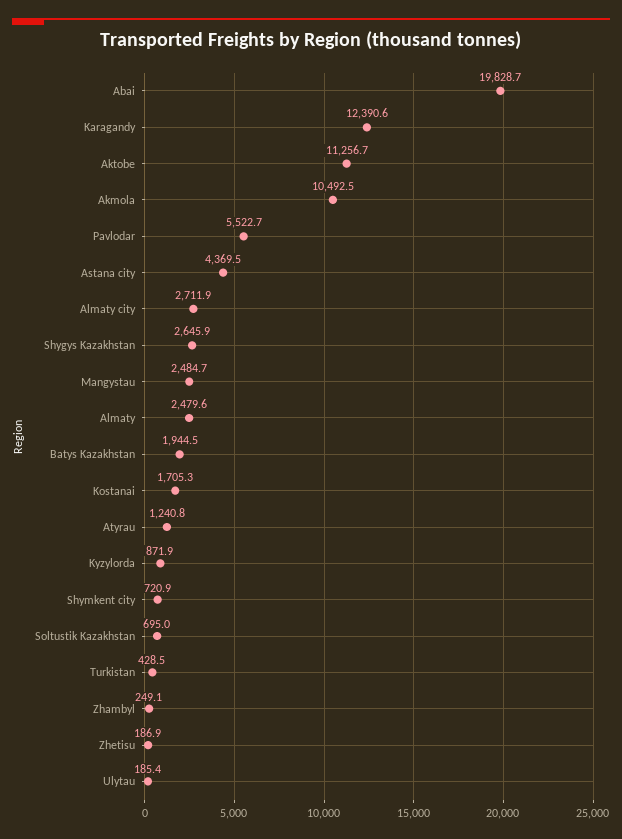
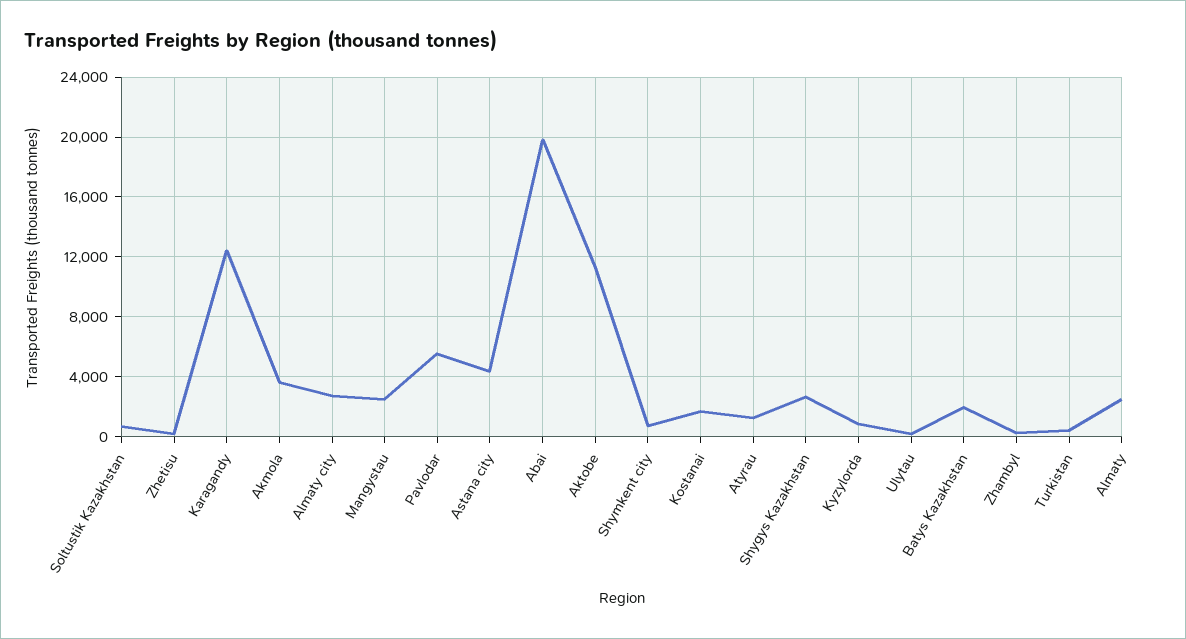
  {
    "Abai": 19828.7,
    "Karagandy": 12390.6,
    "Aktobe": 11256.7,
-   "Akmola": 10492.5,
+   "Akmola": 3500,
    "Pavlodar": 5522.7,
    "Astana city": 4369.5,
    "Almaty city": 2711.9,
    "Shygys Kazakhstan": 2645.9,
    "Mangystau": 2484.7,
    "Almaty": 2479.6,
    "Batys Kazakhstan": 1944.5,
    "Kostanai": 1705.3,
    "Atyrau": 1240.8,
    "Kyzylorda": 871.9,
    "Shymkent city": 720.9,
    "Soltustik Kazakhstan": 695,
    "Turkistan": 428.5,
    "Zhambyl": 249.1,
    "Zhetisu": 186.9,
    "Ulytau": 185.4
  }

